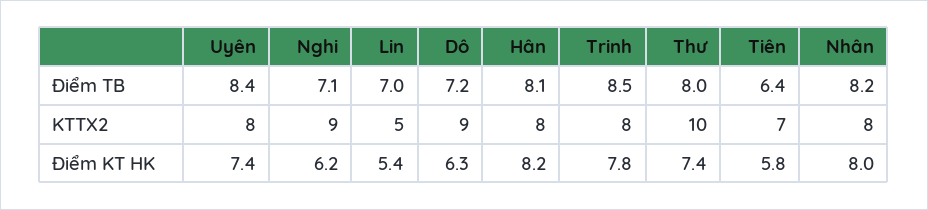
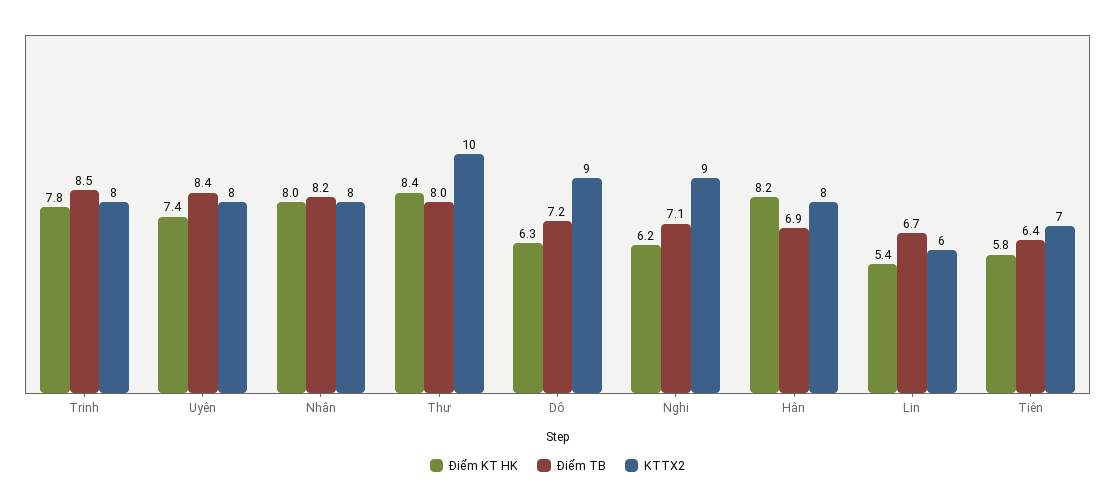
  {
    "Điểm TB": {
      "Uyên": 8.4,
      "Nghi": 7.1,
-     "Lin": 7,
+     "Lin": 6.7,
      "Dô": 7.2,
-     "Hân": 8.1,
+     "Hân": 6.9,
      "Trinh": 8.5,
      "Thư": 8,
      "Tiên": 6.4,
      "Nhân": 8.2
    },
    "KTTX2": {
      "Uyên": 8,
      "Nghi": 9,
-     "Lin": 5,
+     "Lin": 6,
      "Dô": 9,
      "Hân": 8,
      "Trinh": 8,
      "Thư": 10,
      "Tiên": 7,
      "Nhân": 8
    },
    "Điểm KT HK": {
      "Uyên": 7.4,
      "Nghi": 6.2,
      "Lin": 5.4,
      "Dô": 6.3,
      "Hân": 8.2,
      "Trinh": 7.8,
-     "Thư": 7.4,
+     "Thư": 8.4,
      "Tiên": 5.8,
      "Nhân": 8
    }
  }

